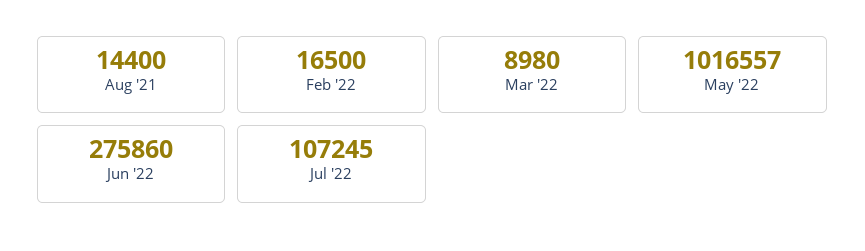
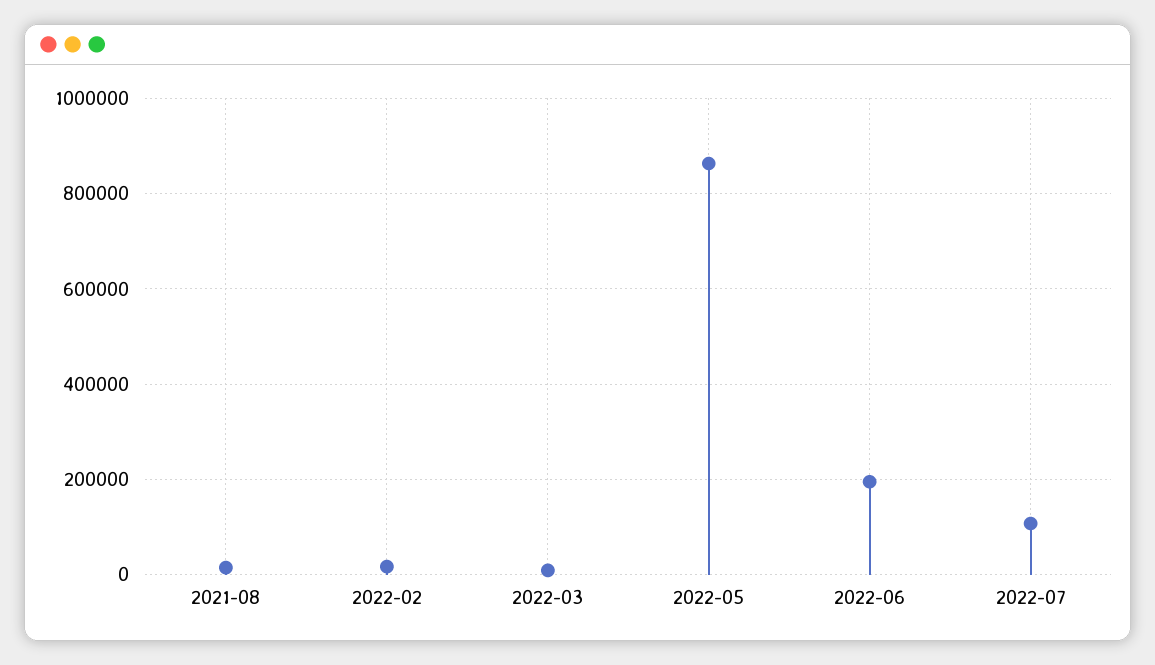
  {
    "Aug '21": 14400,
    "Feb '22": 16500,
    "Mar '22": 8980,
-   "May '22": 1016557,
+   "May '22": 860000,
-   "Jun '22": 275860,
+   "Jun '22": 200000,
    "Jul '22": 107245
  }

